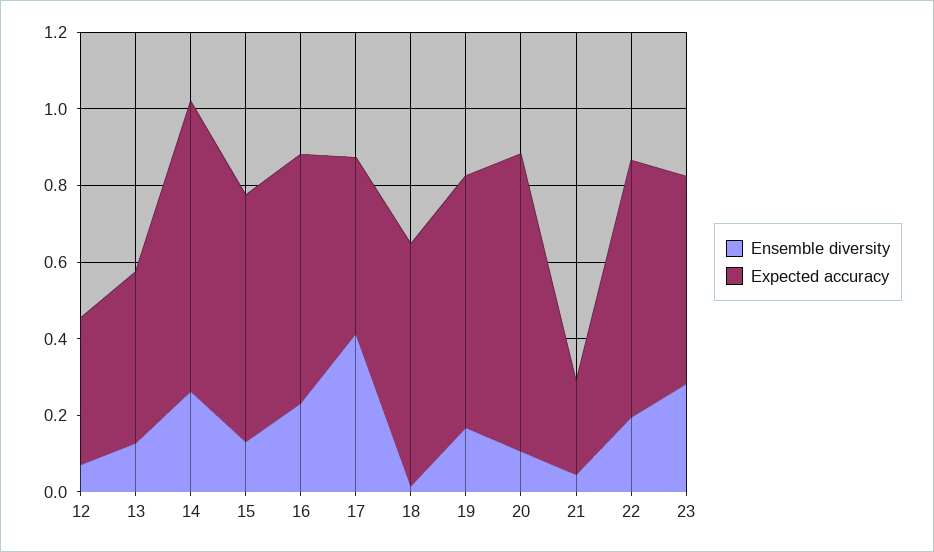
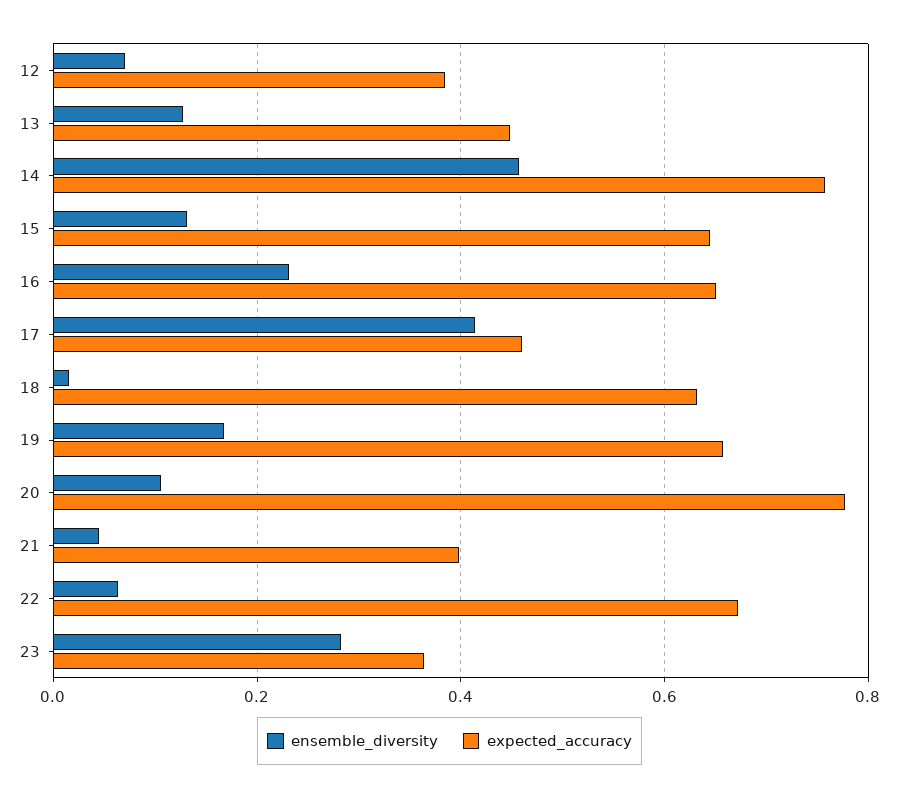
  {
    "Ensemble diversity": {
      "12": 0.08,
      "13": 0.12,
-     "14": 0.25,
+     "14": 0.46,
      "15": 0.14,
      "16": 0.24,
      "17": 0.42,
      "18": 0.02,
      "19": 0.16,
      "20": 0.1,
      "21": 0.04,
-     "22": 0.2,
+     "22": 0.06,
      "23": 0.28
    },
    "Expected accuracy": {
      "12": 0.38,
      "13": 0.44,
      "14": 0.76,
      "15": 0.64,
      "16": 0.66,
      "17": 0.46,
      "18": 0.64,
      "19": 0.66,
      "20": 0.78,
-     "21": 0.25,
+     "21": 0.4,
      "22": 0.68,
-     "23": 0.55
+     "23": 0.36
    }
  }

